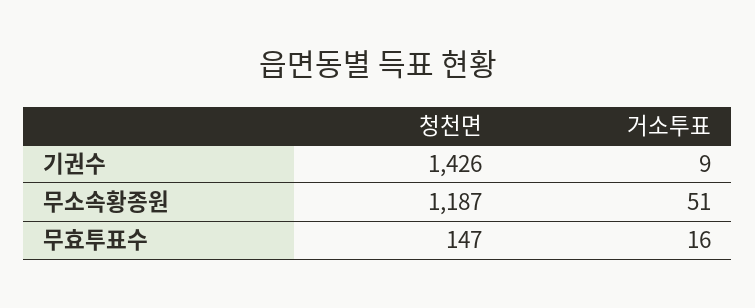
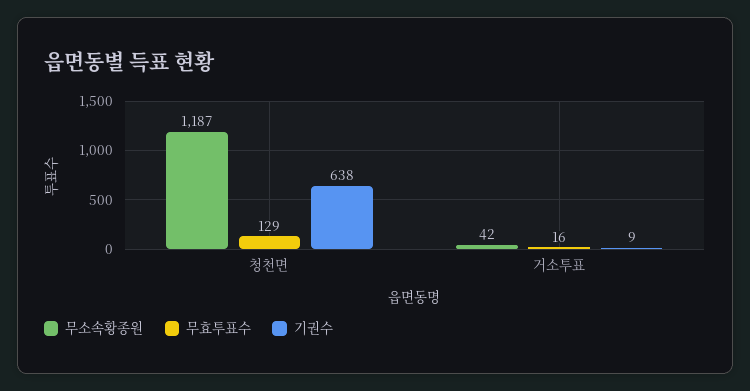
  {
    "기권수": {
-     "청천면": 1426,
+     "청천면": 638,
      "거소투표": 9
    },
    "무소속황종원": {
      "청천면": 1187,
-     "거소투표": 51
+     "거소투표": 42
    },
    "무효투표수": {
-     "청천면": 147,
+     "청천면": 129,
      "거소투표": 16
    }
  }

